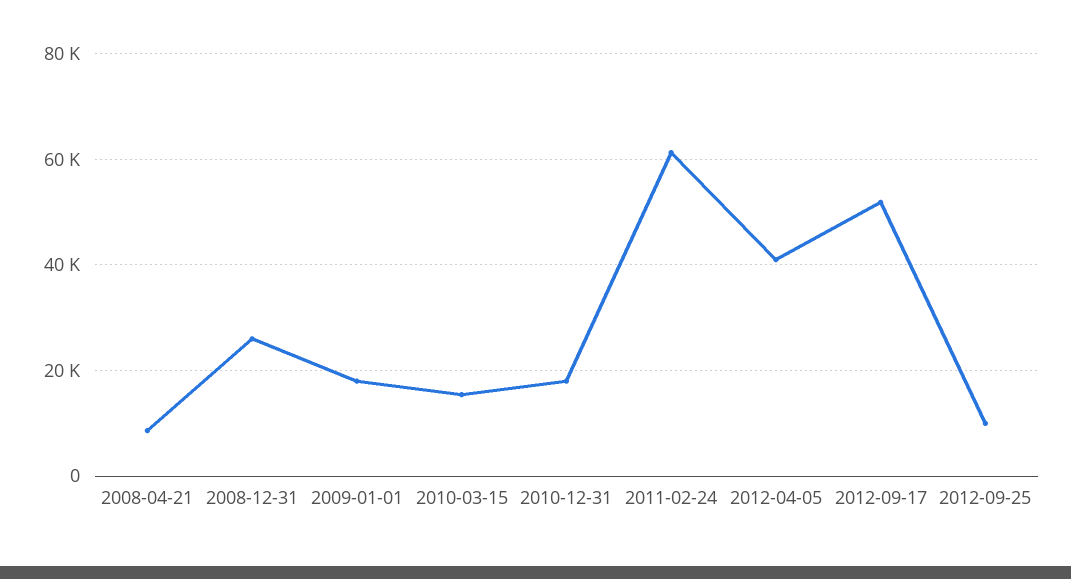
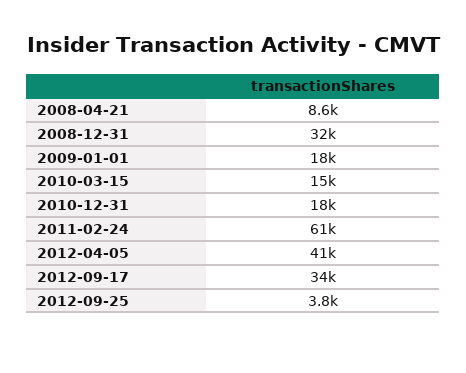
  {
    "2008-04-21": 8600,
-   "2008-12-31": 26000,
+   "2008-12-31": 32000,
    "2009-01-01": 18000,
    "2010-03-15": 15000,
    "2010-12-31": 18000,
    "2011-02-24": 61000,
    "2012-04-05": 41000,
-   "2012-09-17": 52000,
+   "2012-09-17": 34000,
-   "2012-09-25": 10000
+   "2012-09-25": 3800
  }

